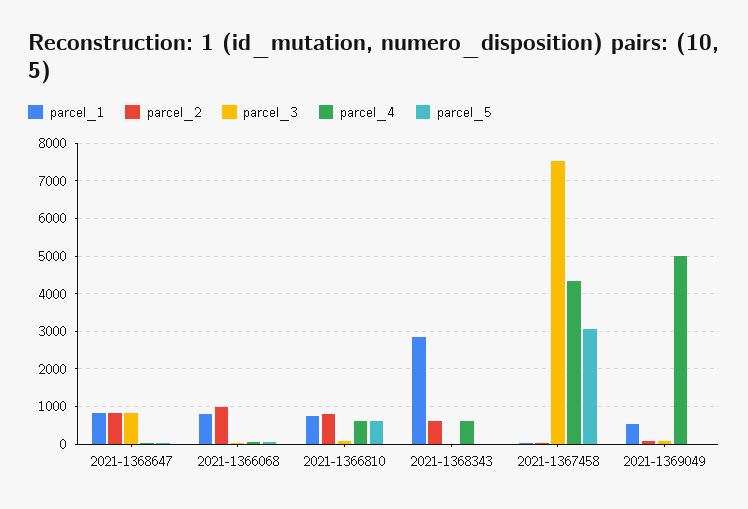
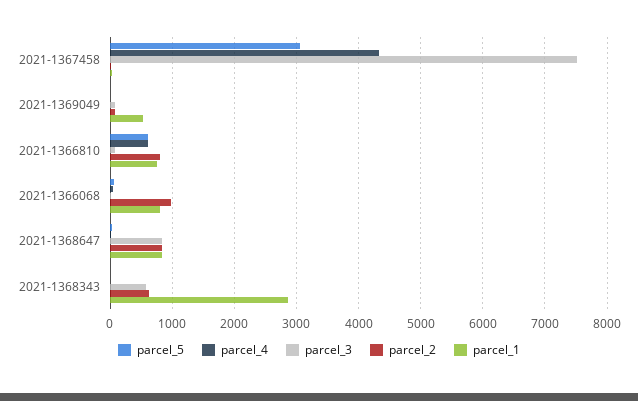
  {
    "parcel_1": {
      "2021-1368647": 800,
      "2021-1366068": 800,
      "2021-1366810": 800,
      "2021-1368343": 2900,
      "2021-1367458": 0,
      "2021-1369049": 500
    },
    "parcel_2": {
      "2021-1368647": 800,
      "2021-1366068": 1000,
      "2021-1366810": 800,
      "2021-1368343": 600,
      "2021-1367458": 0,
      "2021-1369049": 100
    },
    "parcel_3": {
      "2021-1368647": 800,
      "2021-1366068": 0,
      "2021-1366810": 100,
-     "2021-1368343": 0,
+     "2021-1368343": 600,
      "2021-1367458": 7500,
      "2021-1369049": 100
    },
    "parcel_4": {
      "2021-1368647": 0,
      "2021-1366068": 0,
      "2021-1366810": 600,
-     "2021-1368343": 600,
+     "2021-1368343": 0,
      "2021-1367458": 4300,
-     "2021-1369049": 5000
+     "2021-1369049": 0
    },
    "parcel_5": {
      "2021-1368647": 0,
      "2021-1366068": 100,
      "2021-1366810": 600,
      "2021-1368343": 0,
      "2021-1367458": 3100,
      "2021-1369049": 0
    }
  }

